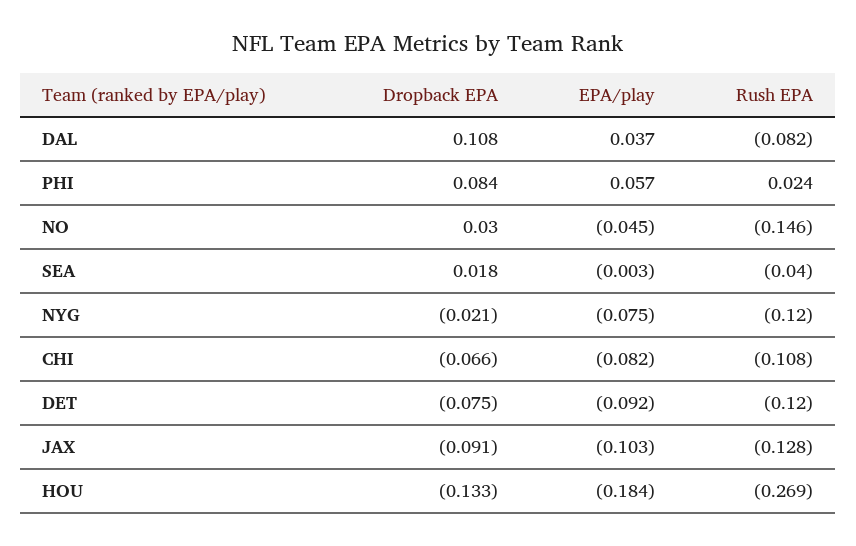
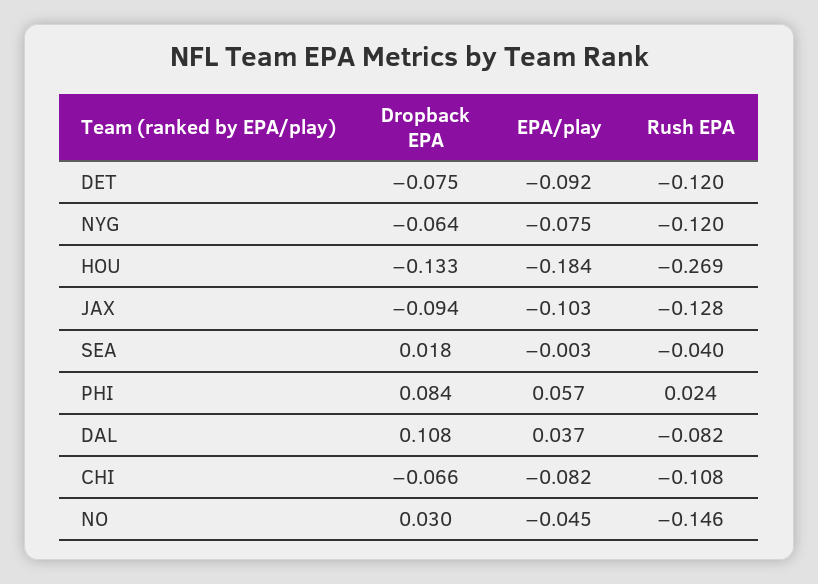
  {
    "Dropback EPA": {
      "DAL": 0.108,
      "PHI": 0.084,
      "NO": 0.03,
      "SEA": 0.018,
-     "NYG": -0.021,
+     "NYG": -0.064,
      "CHI": -0.066,
      "DET": -0.075,
-     "JAX": -0.091,
+     "JAX": -0.094,
      "HOU": -0.133
    },
    "EPA/play": {
      "DAL": 0.037,
      "PHI": 0.057,
      "NO": -0.045,
      "SEA": -0.003,
      "NYG": -0.075,
      "CHI": -0.082,
      "DET": -0.092,
      "JAX": -0.103,
      "HOU": -0.184
    },
    "Rush EPA": {
      "DAL": -0.082,
      "PHI": 0.024,
      "NO": -0.146,
      "SEA": -0.04,
      "NYG": -0.12,
      "CHI": -0.108,
      "DET": -0.12,
      "JAX": -0.128,
      "HOU": -0.269
    }
  }

